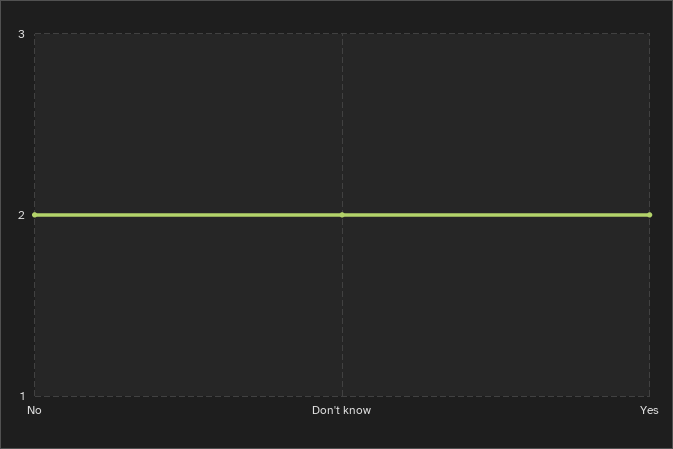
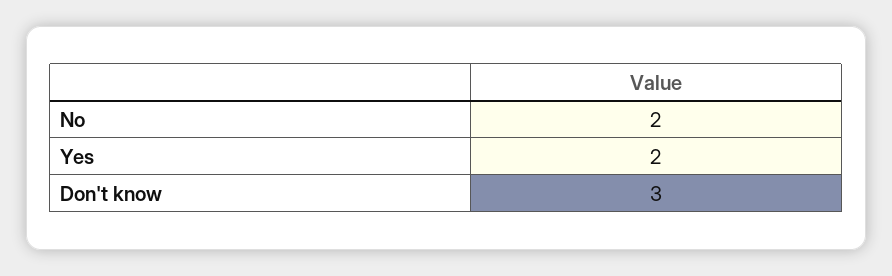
  {
    "No": 2,
-   "Don't know": 2,
+   "Don't know": 3,
    "Yes": 2
  }

